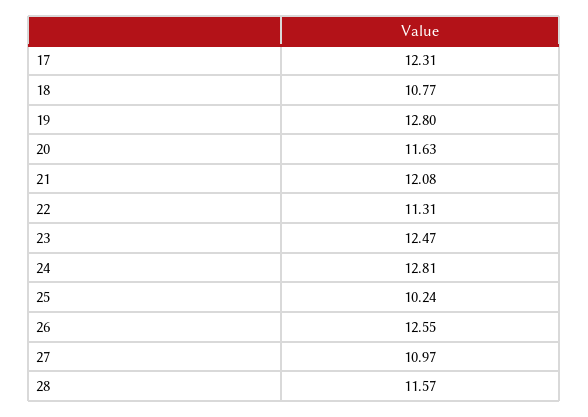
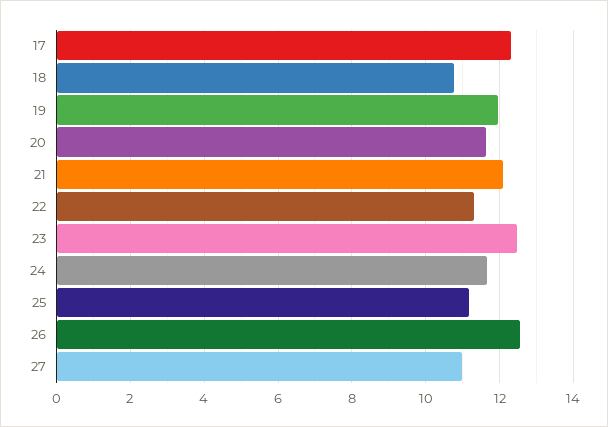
  {
    "17": 12.31,
    "18": 10.77,
-   "19": 12.8,
+   "19": 12,
    "20": 11.63,
    "21": 12.08,
    "22": 11.31,
    "23": 12.47,
-   "24": 12.81,
+   "24": 11.6,
-   "25": 10.24,
+   "25": 11.2,
    "26": 12.55,
-   "27": 10.97,
+   "27": 10.97
-   "28": 11.57
  }

